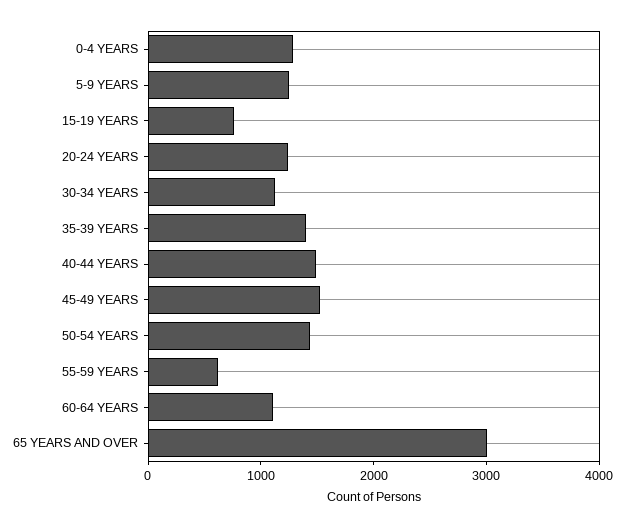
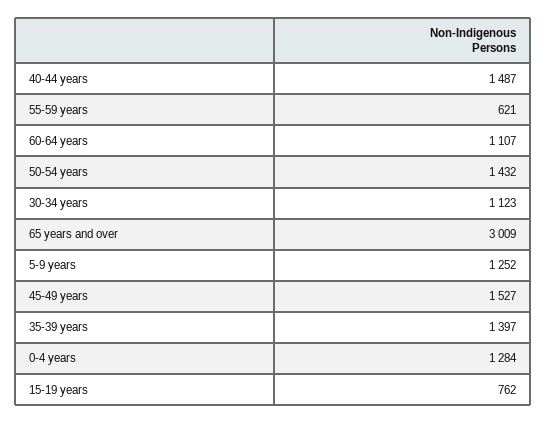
  {
    "0-4 YEARS": 1284,
    "5-9 YEARS": 1252,
    "15-19 YEARS": 762,
-   "20-24 YEARS": 1200,
    "30-34 YEARS": 1123,
    "35-39 YEARS": 1397,
    "40-44 YEARS": 1487,
    "45-49 YEARS": 1527,
    "50-54 YEARS": 1432,
    "55-59 YEARS": 621,
    "60-64 YEARS": 1107,
    "65 YEARS AND OVER": 3009
  }

